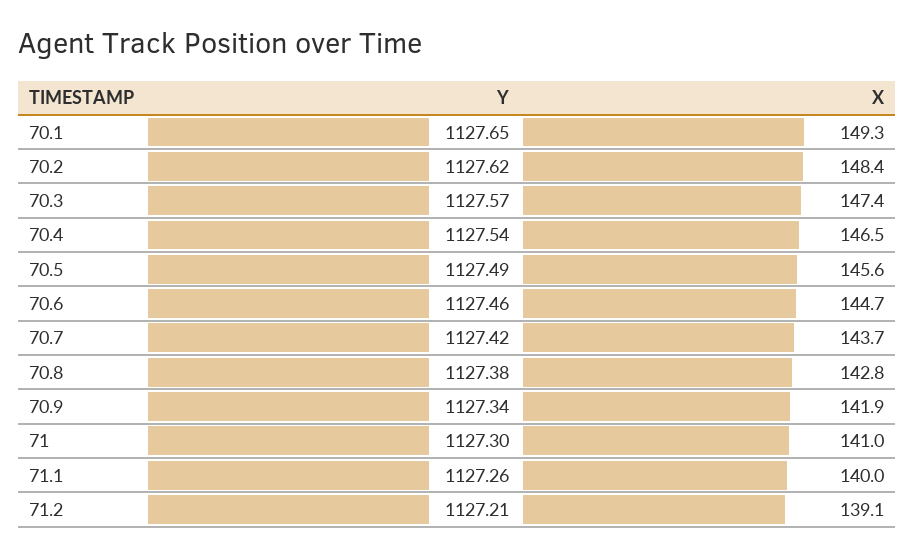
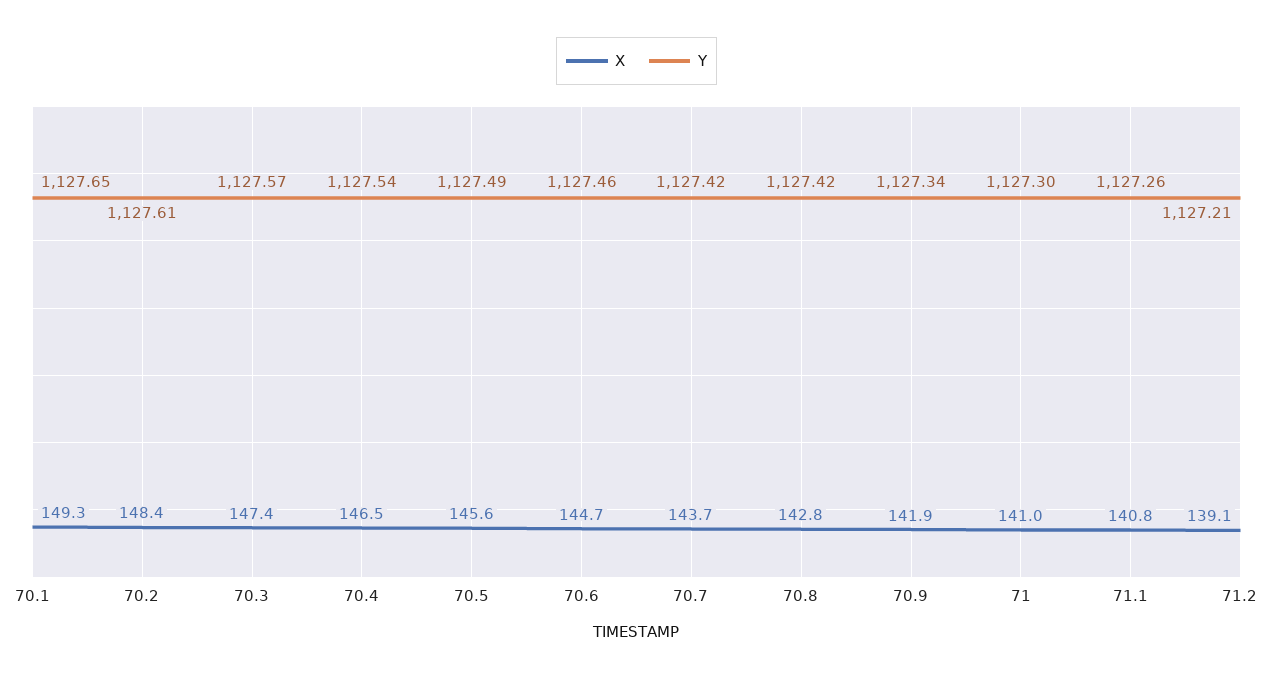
  {
    "Y": {
      "70.1": 1127.65,
-     "70.2": 1127.62,
+     "70.2": 1127.61,
      "70.3": 1127.57,
      "70.4": 1127.54,
      "70.5": 1127.49,
      "70.6": 1127.46,
      "70.7": 1127.42,
-     "70.8": 1127.38,
+     "70.8": 1127.42,
      "70.9": 1127.34,
      "71": 1127.3,
      "71.1": 1127.26,
      "71.2": 1127.21
    },
    "X": {
      "70.1": 149.3,
      "70.2": 148.4,
      "70.3": 147.4,
      "70.4": 146.5,
      "70.5": 145.6,
      "70.6": 144.7,
      "70.7": 143.7,
      "70.8": 142.8,
      "70.9": 141.9,
      "71": 141,
-     "71.1": 140,
+     "71.1": 140.8,
      "71.2": 139.1
    }
  }

